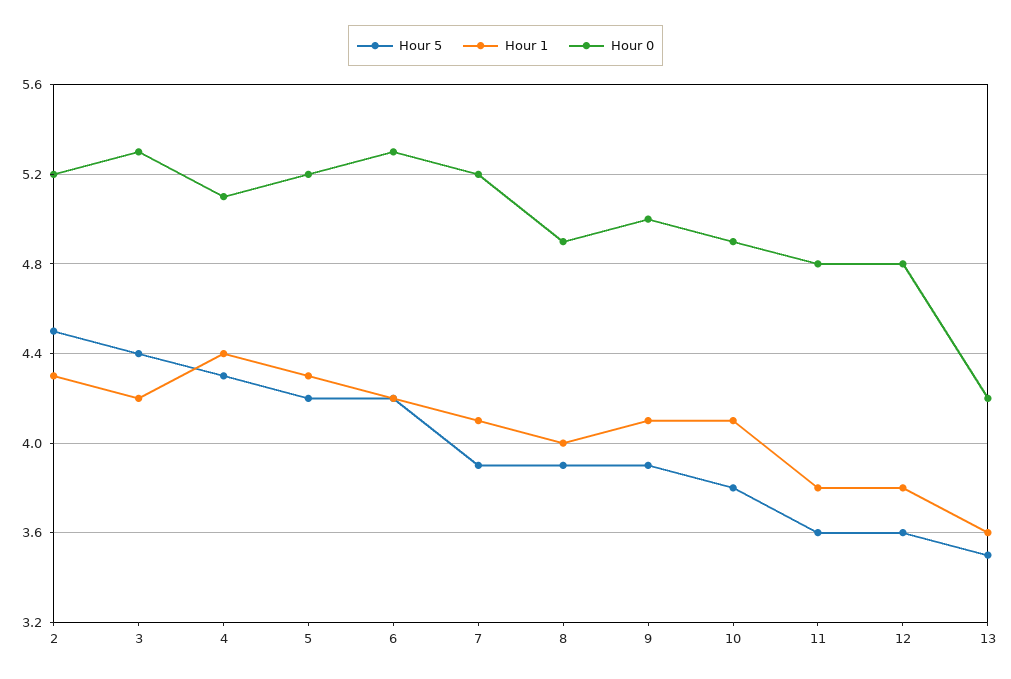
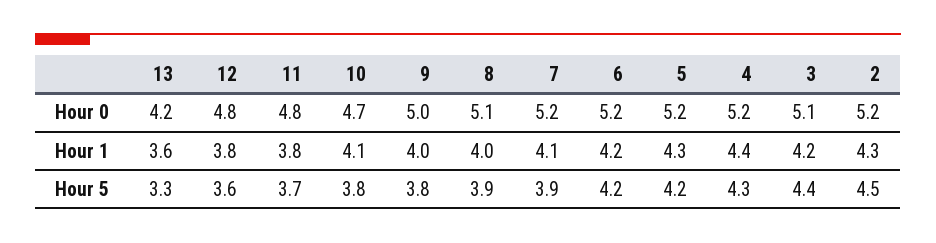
  {
    "Hour 5": {
      "2": 4.5,
      "3": 4.4,
      "4": 4.3,
      "5": 4.2,
      "6": 4.2,
      "7": 3.9,
      "8": 3.9,
-     "9": 3.9,
+     "9": 3.8,
      "10": 3.8,
-     "11": 3.6,
+     "11": 3.7,
      "12": 3.6,
-     "13": 3.5
+     "13": 3.3
    },
    "Hour 1": {
      "2": 4.3,
      "3": 4.2,
      "4": 4.4,
      "5": 4.3,
      "6": 4.2,
      "7": 4.1,
      "8": 4,
-     "9": 4.1,
+     "9": 4,
      "10": 4.1,
      "11": 3.8,
      "12": 3.8,
      "13": 3.6
    },
    "Hour 0": {
      "2": 5.2,
-     "3": 5.3,
+     "3": 5.1,
-     "4": 5.1,
+     "4": 5.2,
      "5": 5.2,
-     "6": 5.3,
+     "6": 5.2,
      "7": 5.2,
-     "8": 4.9,
+     "8": 5.1,
      "9": 5,
-     "10": 4.9,
+     "10": 4.7,
      "11": 4.8,
      "12": 4.8,
      "13": 4.2
    }
  }

